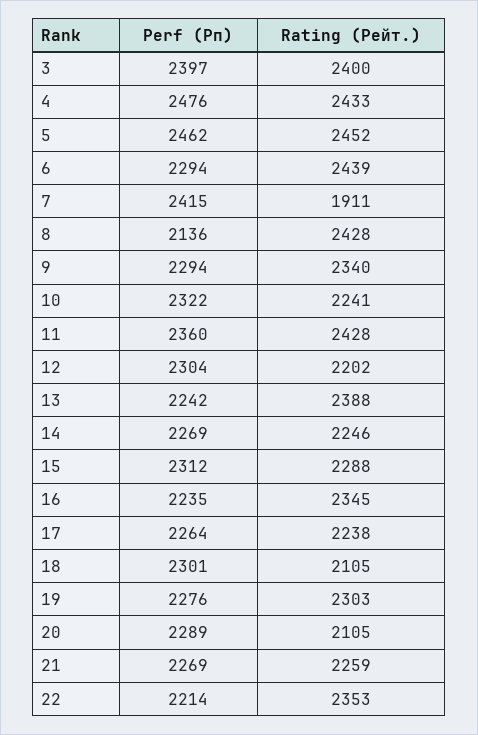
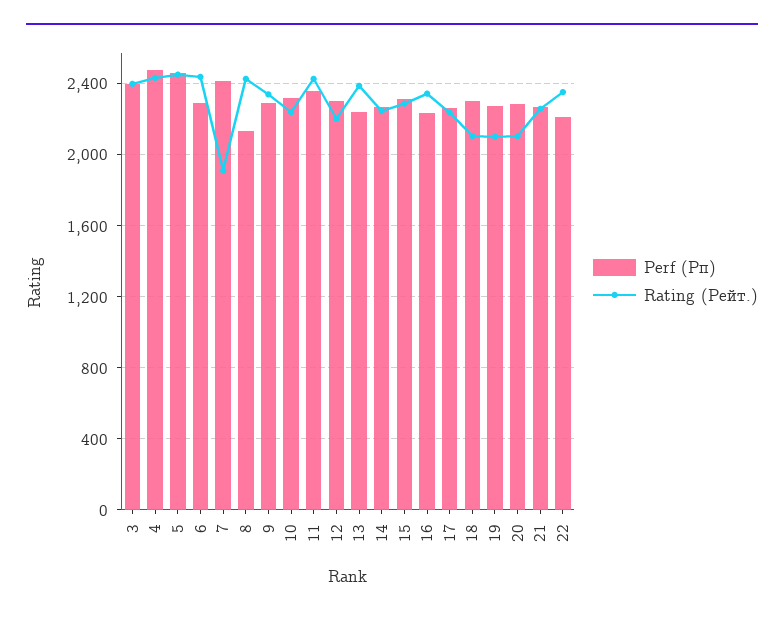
  {
    "Perf (Рп)": {
      "3": 2397,
      "4": 2476,
      "5": 2462,
      "6": 2294,
      "7": 2415,
      "8": 2136,
      "9": 2294,
      "10": 2322,
      "11": 2360,
      "12": 2304,
      "13": 2242,
      "14": 2269,
      "15": 2312,
      "16": 2235,
      "17": 2264,
      "18": 2301,
      "19": 2276,
      "20": 2289,
      "21": 2269,
      "22": 2214
    },
    "Rating (Рейт.)": {
      "3": 2400,
      "4": 2433,
      "5": 2452,
      "6": 2439,
      "7": 1911,
      "8": 2428,
      "9": 2340,
      "10": 2241,
      "11": 2428,
      "12": 2202,
      "13": 2388,
      "14": 2246,
      "15": 2288,
      "16": 2345,
      "17": 2238,
      "18": 2105,
-     "19": 2303,
+     "19": 2100,
      "20": 2105,
      "21": 2259,
      "22": 2353
    }
  }

